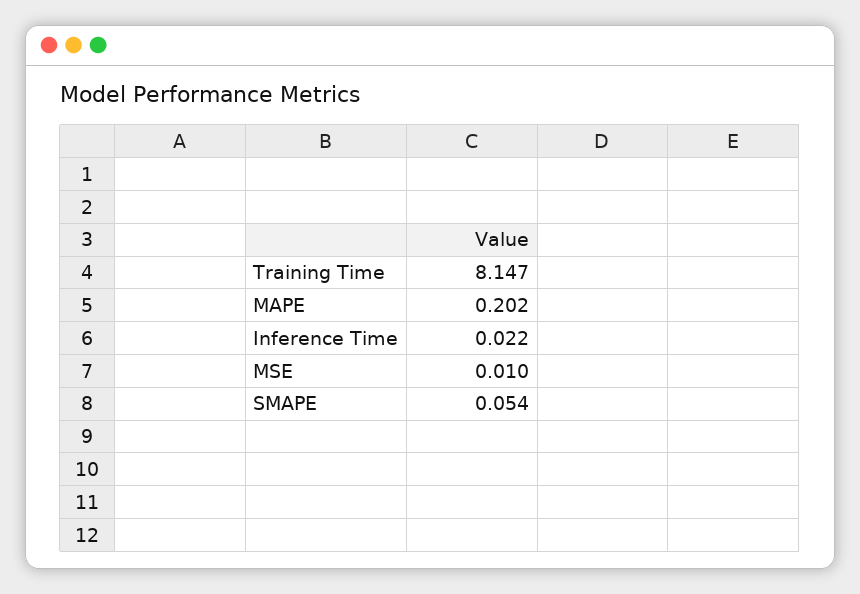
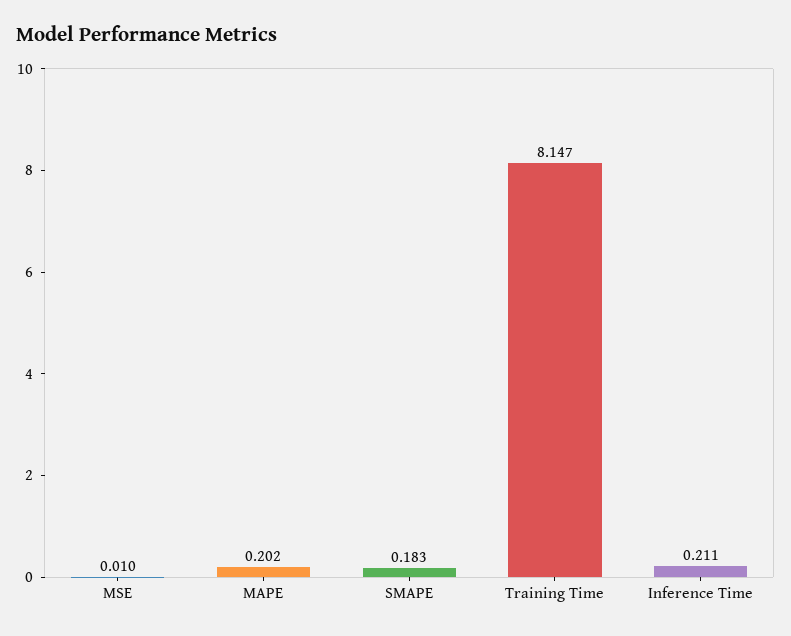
  {
    "Training Time": 8.147,
    "MAPE": 0.202,
-   "Inference Time": 0.022,
+   "Inference Time": 0.211,
    "MSE": 0.01,
-   "SMAPE": 0.054
+   "SMAPE": 0.183
  }

